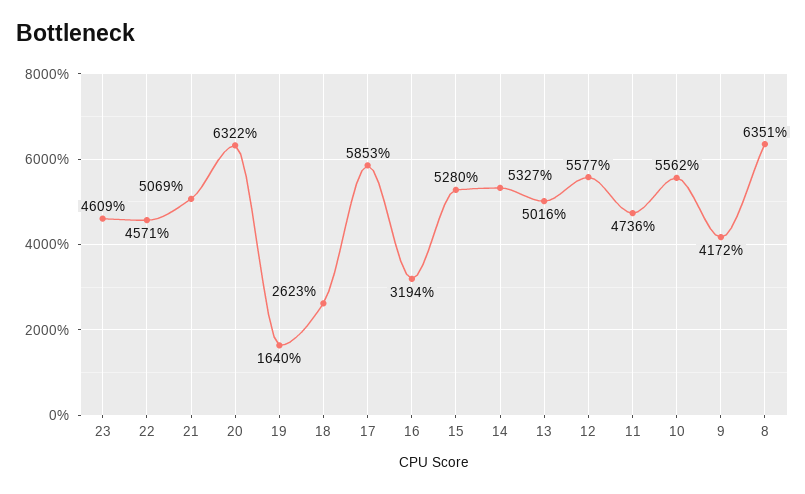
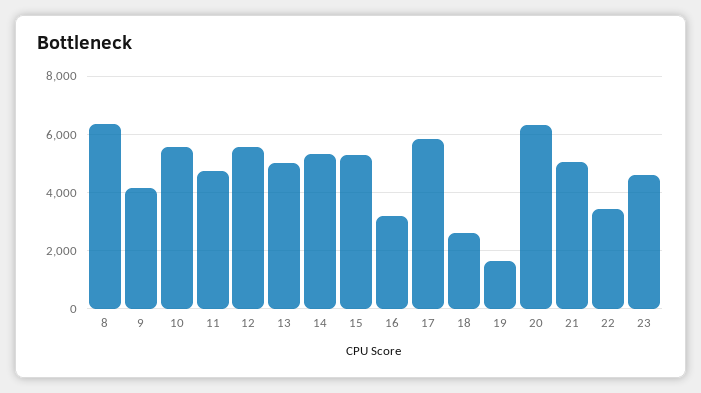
  {
    "23": 4609,
-   "22": 4571,
+   "22": 3500,
    "21": 5069,
    "20": 6322,
    "19": 1640,
    "18": 2623,
    "17": 5853,
    "16": 3194,
    "15": 5280,
    "14": 5327,
    "13": 5016,
    "12": 5577,
    "11": 4736,
    "10": 5562,
    "9": 4172,
    "8": 6351
  }

